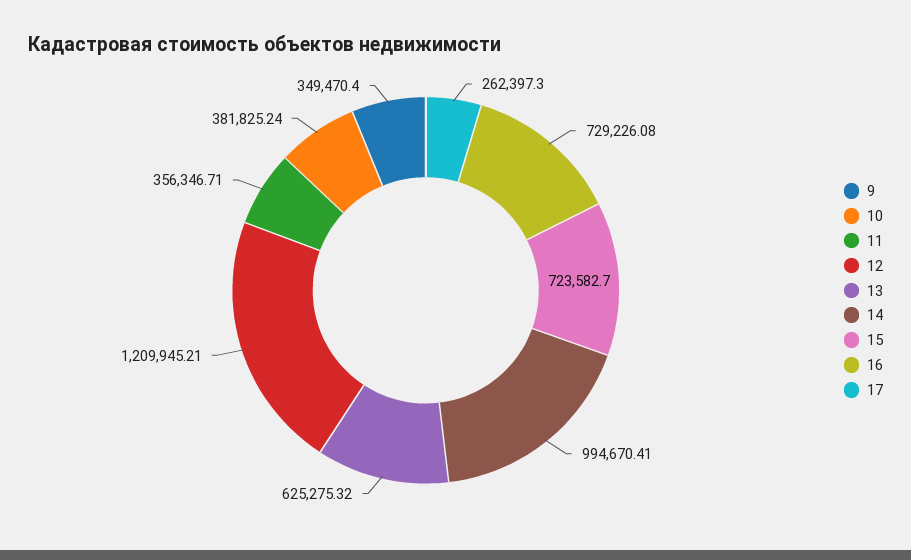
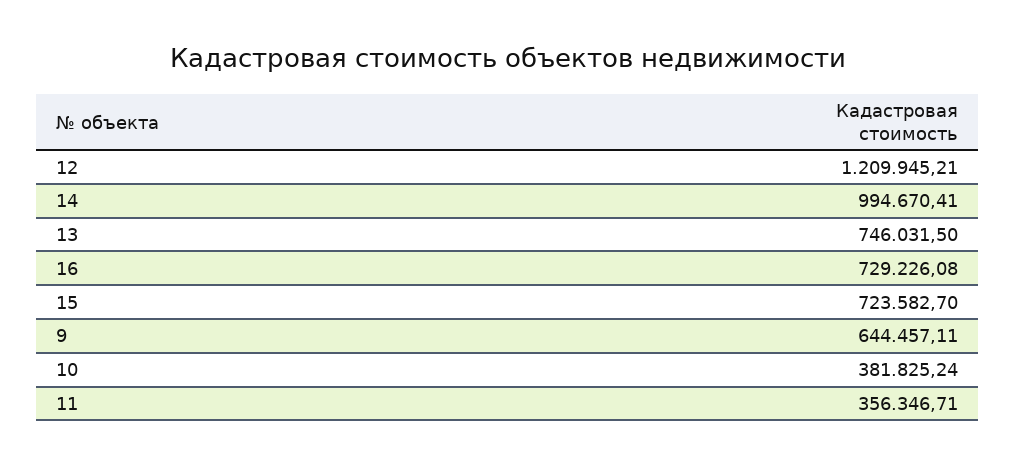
  {
-   "9": 349470.4,
+   "9": 644457.11,
    "10": 381825.24,
    "11": 356346.71,
    "12": 1209945.21,
-   "13": 625275.32,
+   "13": 746031.5,
    "14": 994670.41,
    "15": 723582.7,
-   "16": 729226.08,
+   "16": 729226.08
-   "17": 262397.3
  }

